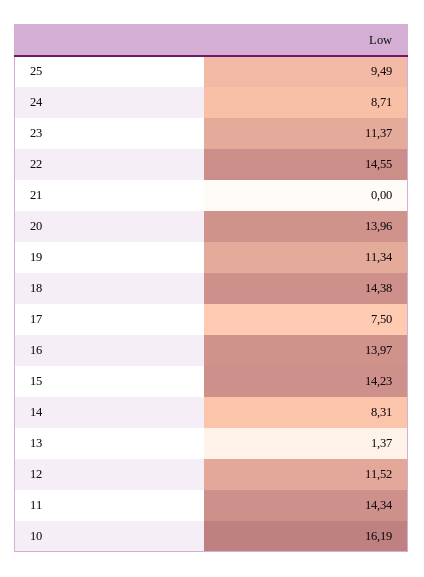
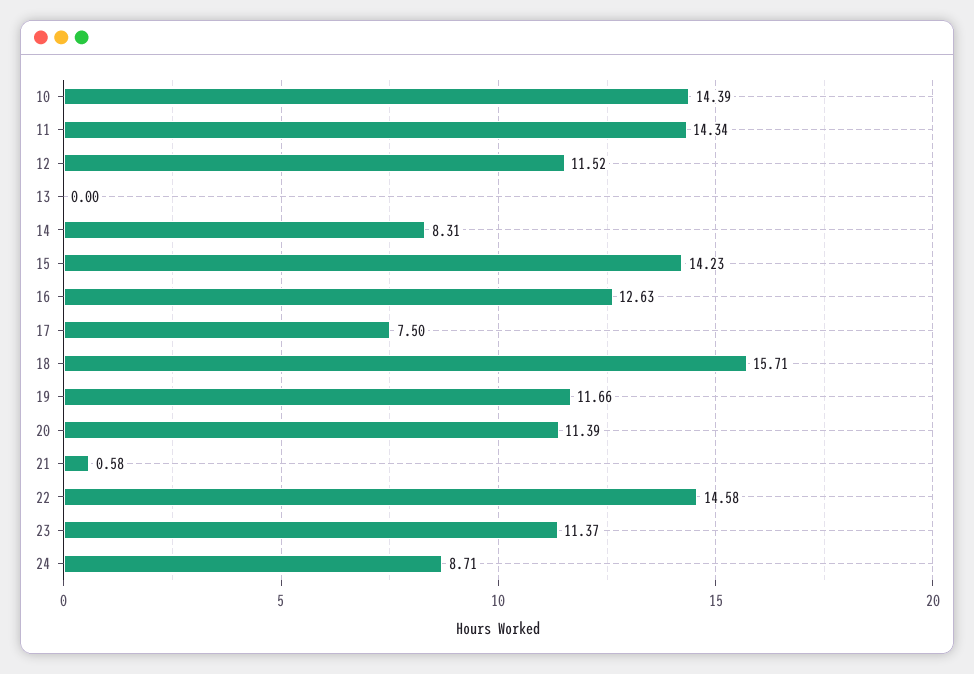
  {
-   "25": 9.49,
    "24": 8.71,
    "23": 11.37,
-   "22": 14.55,
+   "22": 14.58,
-   "21": 0,
+   "21": 0.58,
-   "20": 13.96,
+   "20": 11.39,
-   "19": 11.34,
+   "19": 11.66,
-   "18": 14.38,
+   "18": 15.71,
    "17": 7.5,
-   "16": 13.97,
+   "16": 12.63,
    "15": 14.23,
    "14": 8.31,
-   "13": 1.37,
+   "13": 0,
    "12": 11.52,
    "11": 14.34,
-   "10": 16.19
+   "10": 14.39
  }

